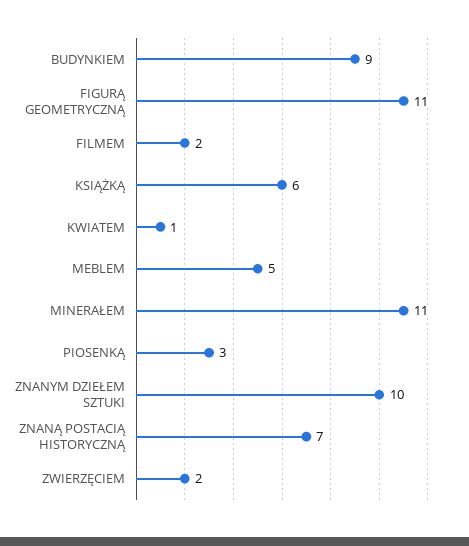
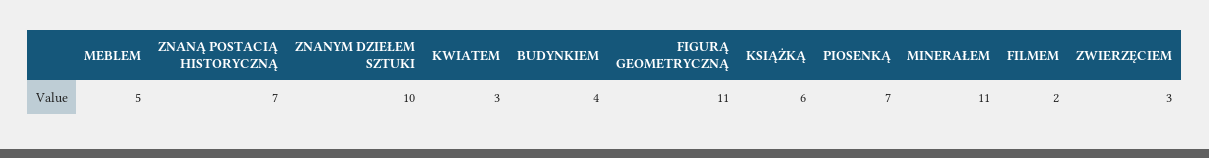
  {
-   "BUDYNKIEM": 9,
+   "BUDYNKIEM": 4,
    "FIGURĄ GEOMETRYCZNĄ": 11,
    "FILMEM": 2,
    "KSIĄŻKĄ": 6,
-   "KWIATEM": 1,
+   "KWIATEM": 3,
    "MEBLEM": 5,
    "MINERAŁEM": 11,
-   "PIOSENKĄ": 3,
+   "PIOSENKĄ": 7,
    "ZNANYM DZIEŁEM SZTUKI": 10,
    "ZNANĄ POSTACIĄ HISTORYCZNĄ": 7,
-   "ZWIERZĘCIEM": 2
+   "ZWIERZĘCIEM": 3
  }

